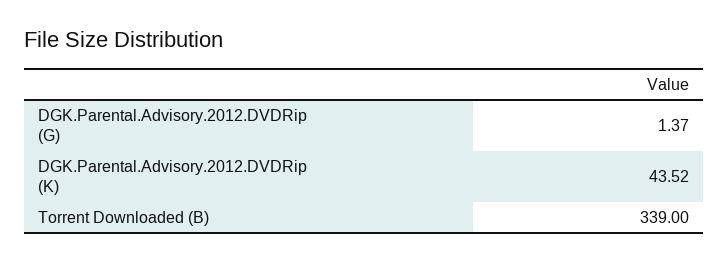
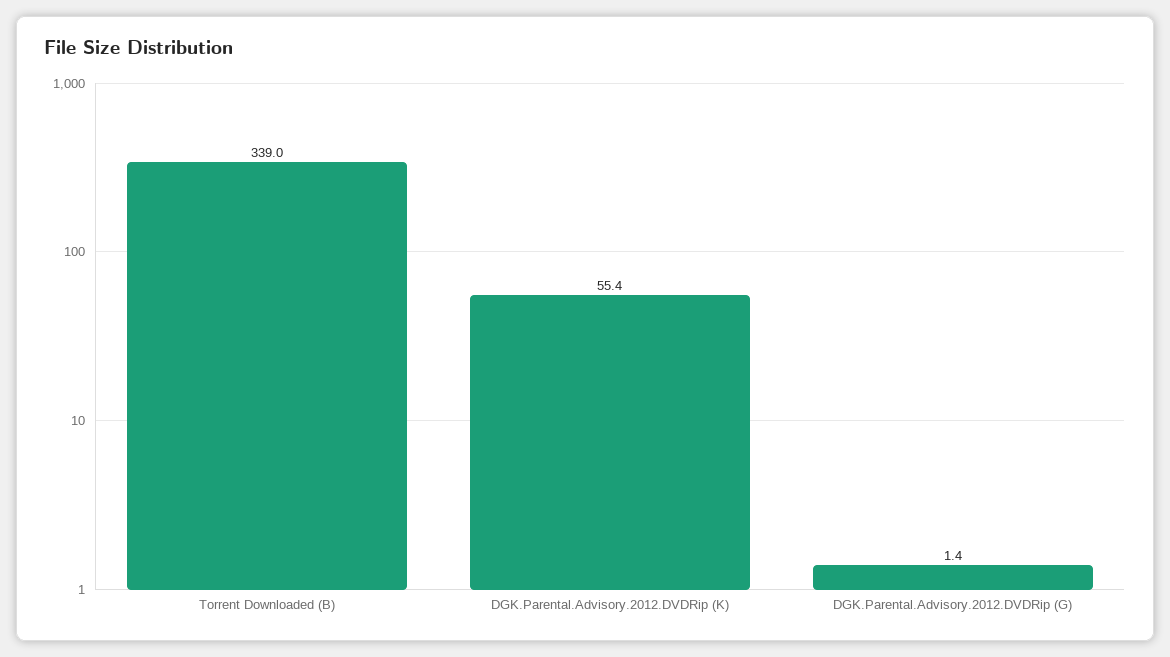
  {
    "DGK.Parental.Advisory.2012.DVDRip (G)": 1.37,
-   "DGK.Parental.Advisory.2012.DVDRip (K)": 43.52,
+   "DGK.Parental.Advisory.2012.DVDRip (K)": 55.4,
    "Torrent Downloaded (B)": 339
  }

